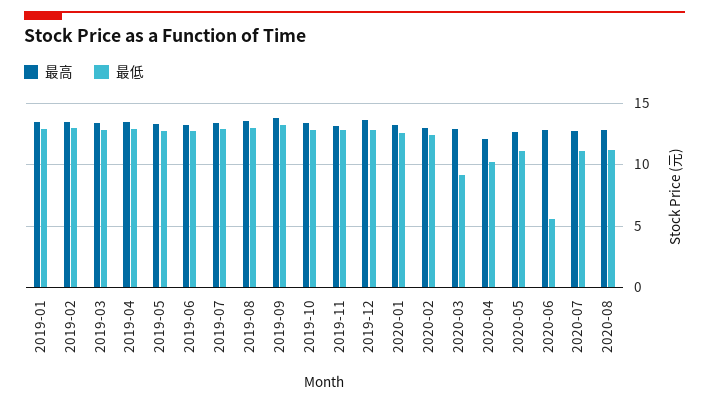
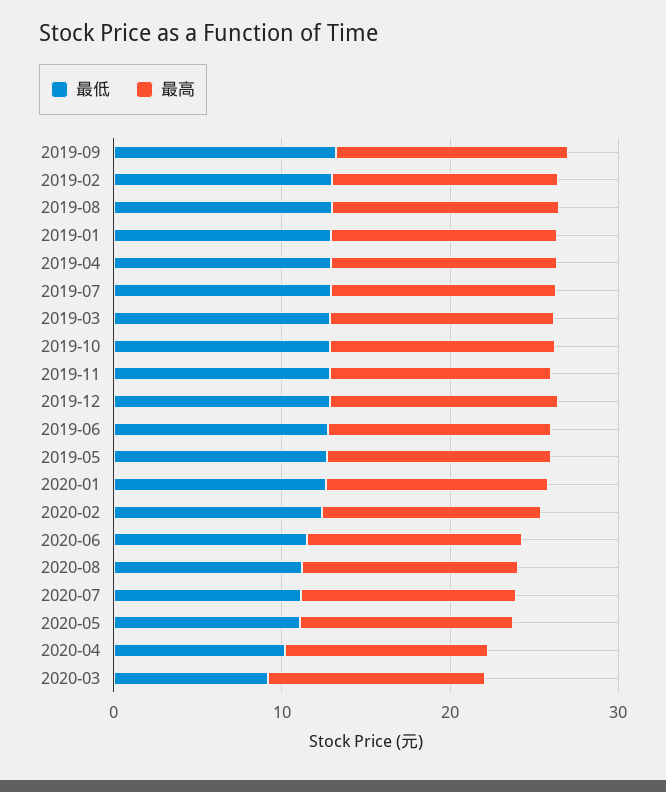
  {
    "最高": {
      "2019-01": 13.5,
      "2019-02": 13.5,
      "2019-03": 13.5,
      "2019-04": 13.5,
      "2019-05": 13.5,
      "2019-06": 13.5,
      "2019-07": 13.5,
      "2019-08": 13.5,
      "2019-09": 14,
      "2019-10": 13.5,
      "2019-11": 13,
      "2019-12": 13.5,
      "2020-01": 13,
      "2020-02": 13,
      "2020-03": 13,
      "2020-04": 12,
      "2020-05": 12.5,
      "2020-06": 13,
      "2020-07": 13,
      "2020-08": 13
    },
    "最低": {
      "2019-01": 13,
      "2019-02": 13,
      "2019-03": 13,
      "2019-04": 13,
      "2019-05": 12.5,
      "2019-06": 13,
      "2019-07": 13,
      "2019-08": 13,
      "2019-09": 13,
      "2019-10": 13,
      "2019-11": 13,
      "2019-12": 13,
      "2020-01": 12.5,
      "2020-02": 12.5,
      "2020-03": 9,
      "2020-04": 10,
      "2020-05": 11,
-     "2020-06": 5.5,
+     "2020-06": 12,
      "2020-07": 11,
      "2020-08": 11
    }
  }

